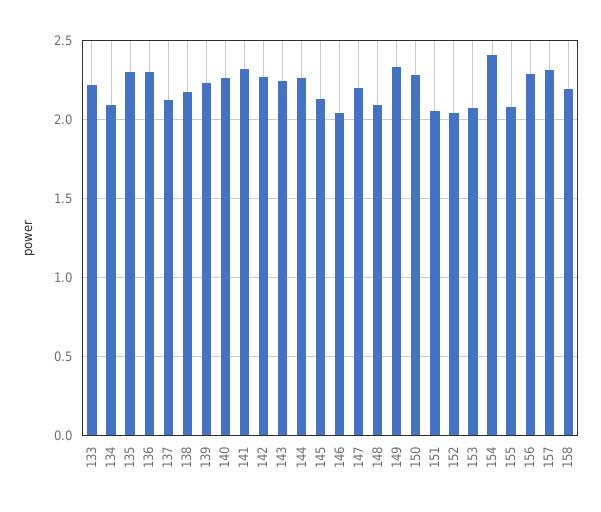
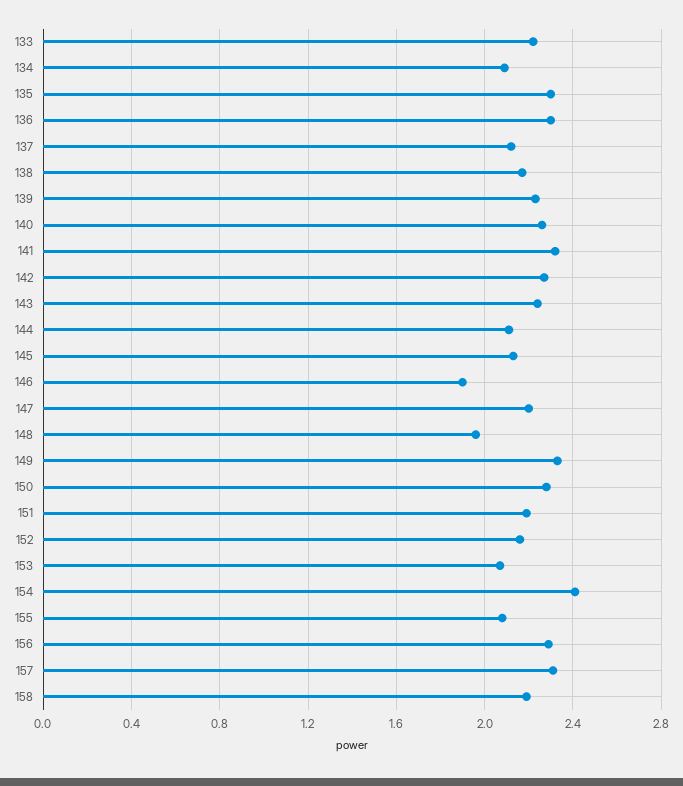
  {
    "133": 2.2,
    "134": 2.1,
    "135": 2.3,
    "136": 2.3,
    "137": 2.1,
    "138": 2.15,
    "139": 2.25,
    "140": 2.25,
    "141": 2.3,
    "142": 2.25,
    "143": 2.25,
-   "144": 2.25,
+   "144": 2.1,
    "145": 2.15,
-   "146": 2.05,
+   "146": 1.9,
    "147": 2.2,
-   "148": 2.1,
+   "148": 1.95,
    "149": 2.35,
    "150": 2.3,
-   "151": 2.05,
+   "151": 2.2,
-   "152": 2.05,
+   "152": 2.15,
    "153": 2.05,
    "154": 2.4,
    "155": 2.1,
    "156": 2.3,
    "157": 2.3,
    "158": 2.2
  }

